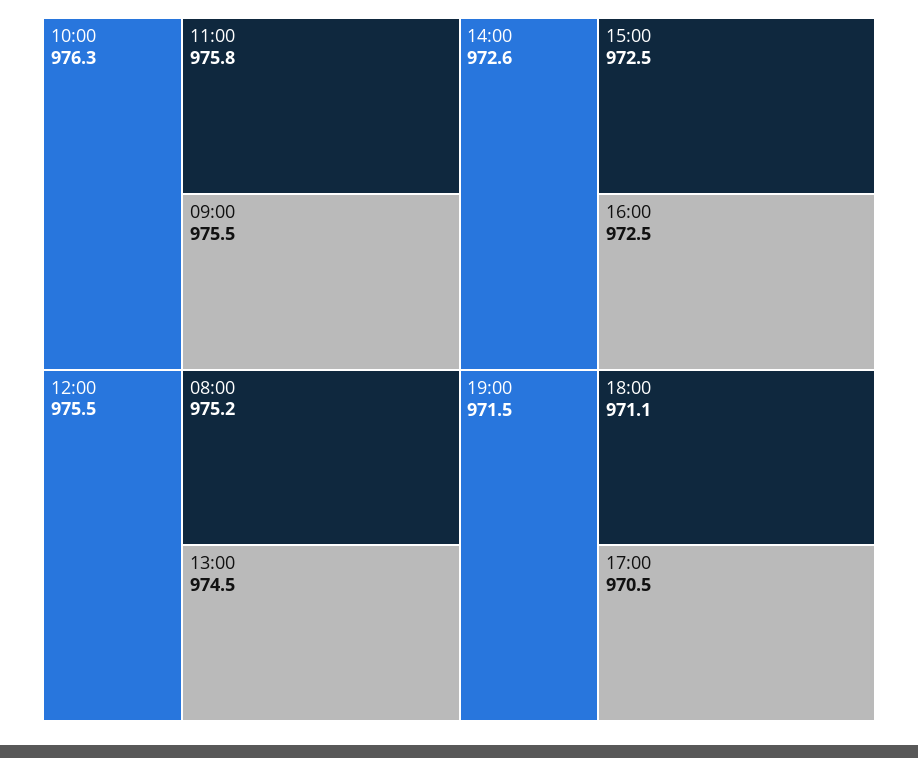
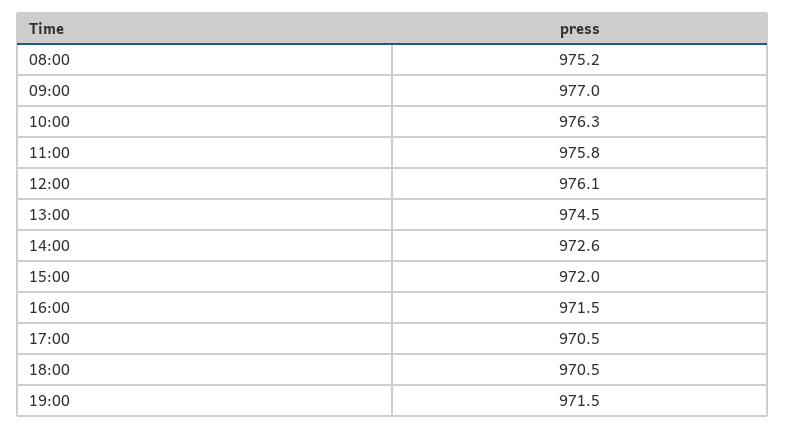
  {
    "10:00": 976.3,
    "11:00": 975.8,
-   "09:00": 975.5,
+   "09:00": 977,
-   "12:00": 975.5,
+   "12:00": 976.1,
    "08:00": 975.2,
    "13:00": 974.5,
    "14:00": 972.6,
-   "15:00": 972.5,
+   "15:00": 972,
-   "16:00": 972.5,
+   "16:00": 971.5,
    "19:00": 971.5,
-   "18:00": 971.1,
+   "18:00": 970.5,
    "17:00": 970.5
  }

